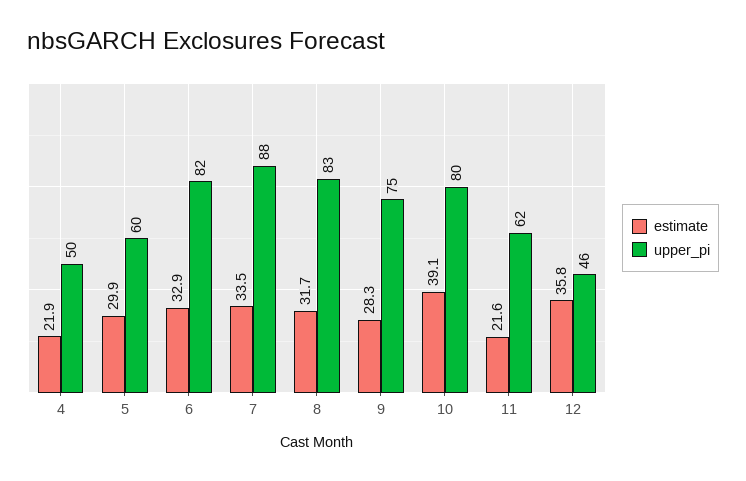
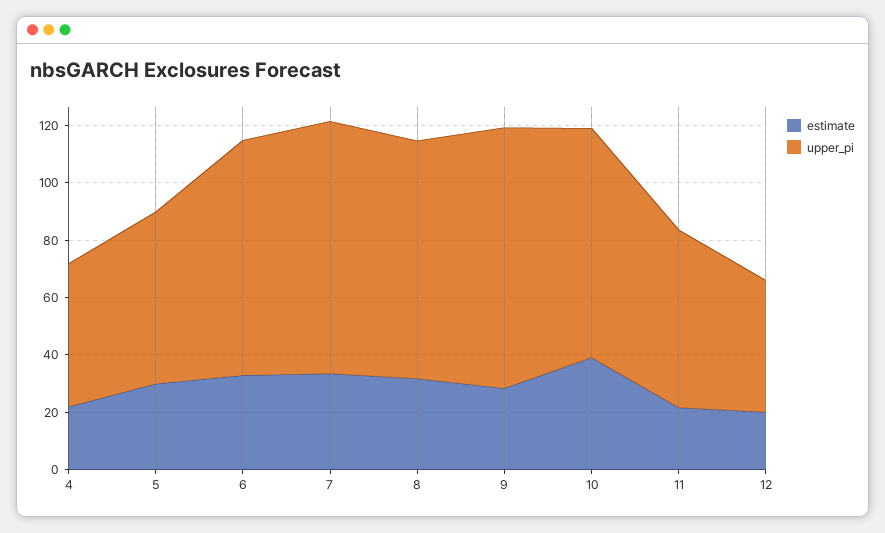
  {
    "estimate": {
      "4": 21.9,
      "5": 29.9,
      "6": 32.9,
      "7": 33.5,
      "8": 31.7,
      "9": 28.3,
      "10": 39.1,
      "11": 21.6,
-     "12": 35.8
+     "12": 20
    },
    "upper_pi": {
      "4": 50,
      "5": 60,
      "6": 82,
      "7": 88,
      "8": 83,
-     "9": 75,
+     "9": 90,
      "10": 80,
      "11": 62,
      "12": 46
    }
  }

